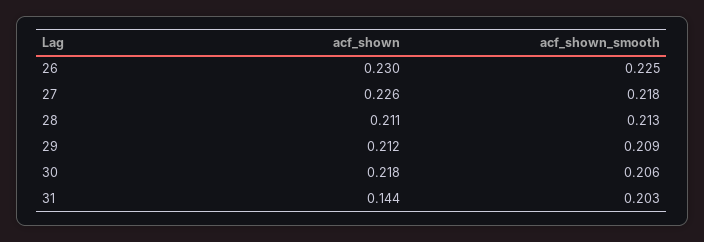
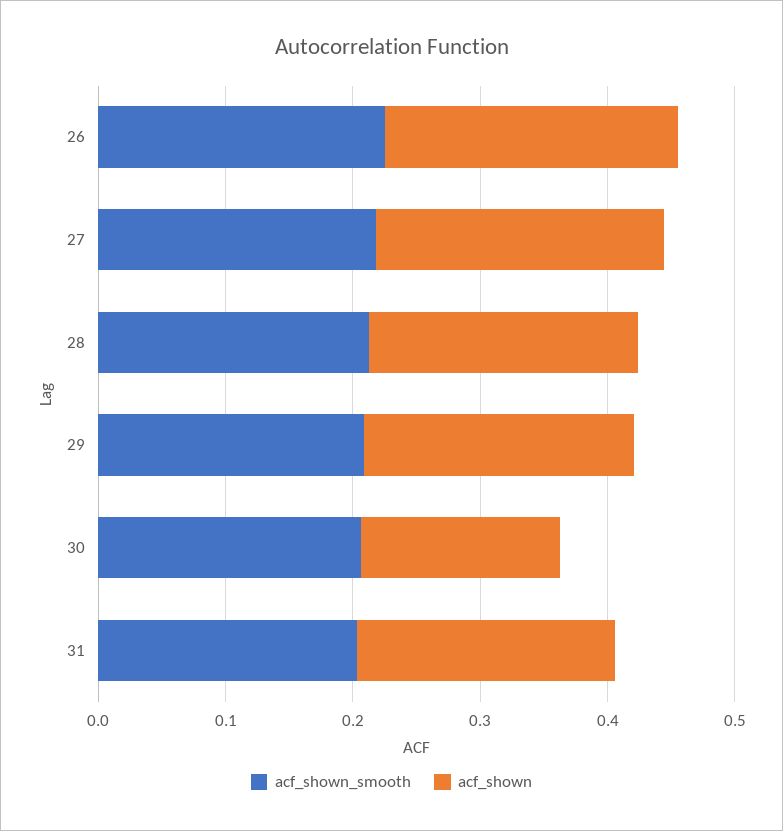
  {
    "acf_shown": {
      "26": 0.23,
      "27": 0.226,
      "28": 0.211,
      "29": 0.212,
-     "30": 0.218,
+     "30": 0.16,
-     "31": 0.144
+     "31": 0.2
    },
    "acf_shown_smooth": {
      "26": 0.225,
      "27": 0.218,
      "28": 0.213,
      "29": 0.209,
      "30": 0.206,
      "31": 0.203
    }
  }

